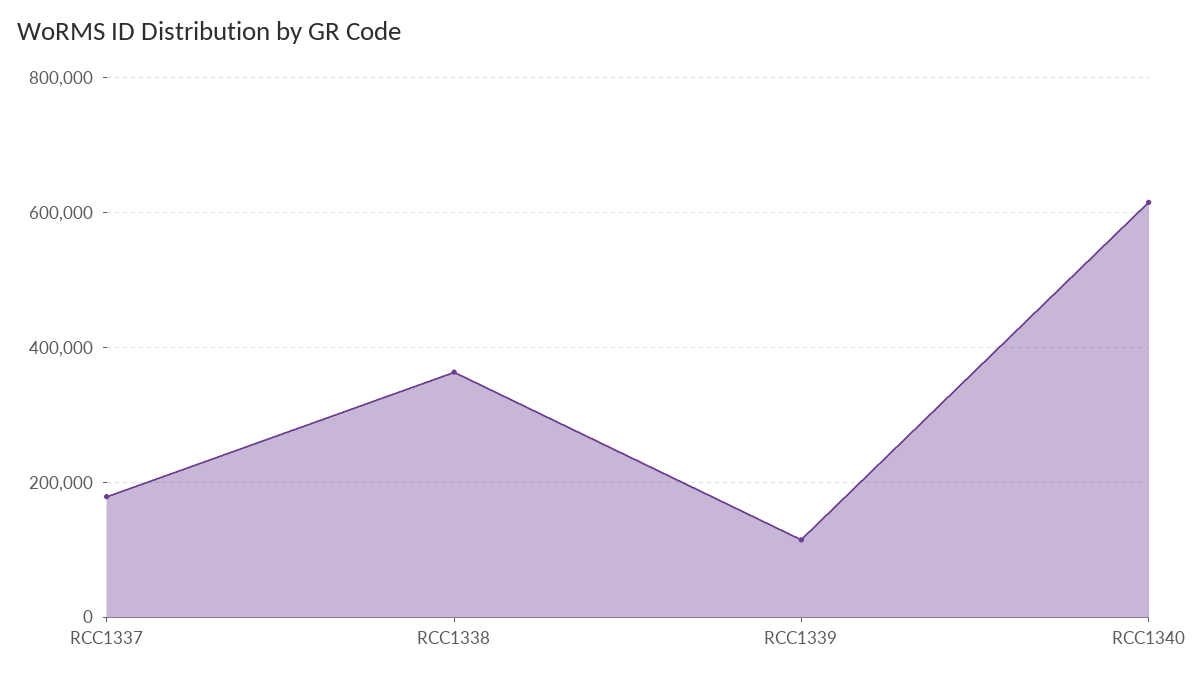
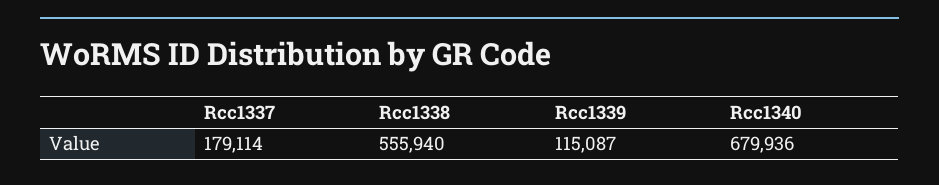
  {
    "RCC1337": 179114,
-   "RCC1338": 360000,
+   "RCC1338": 555940,
    "RCC1339": 115087,
-   "RCC1340": 620000
+   "RCC1340": 679936
  }

